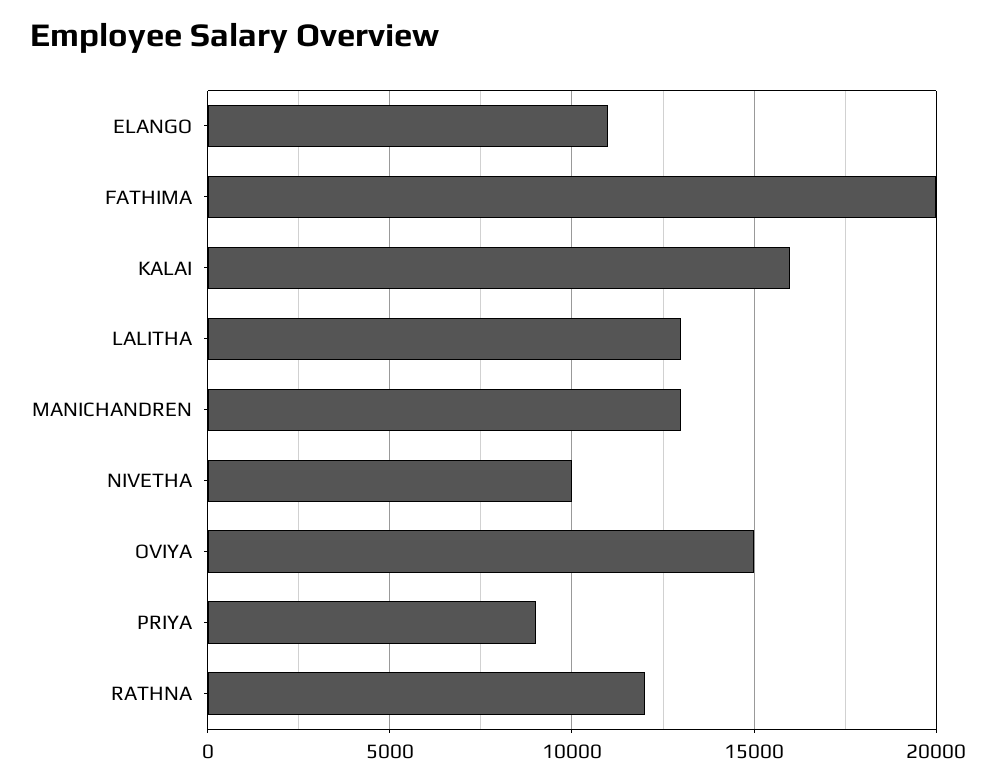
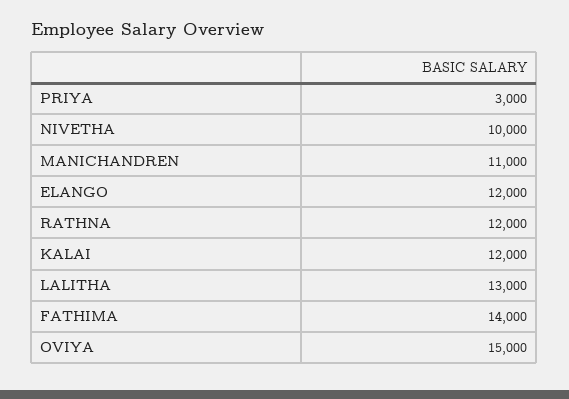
  {
-   "ELANGO": 11000,
+   "ELANGO": 12000,
-   "FATHIMA": 20000,
+   "FATHIMA": 14000,
-   "KALAI": 16000,
+   "KALAI": 12000,
    "LALITHA": 13000,
-   "MANICHANDREN": 13000,
+   "MANICHANDREN": 11000,
    "NIVETHA": 10000,
    "OVIYA": 15000,
-   "PRIYA": 9000,
+   "PRIYA": 3000,
    "RATHNA": 12000
  }

